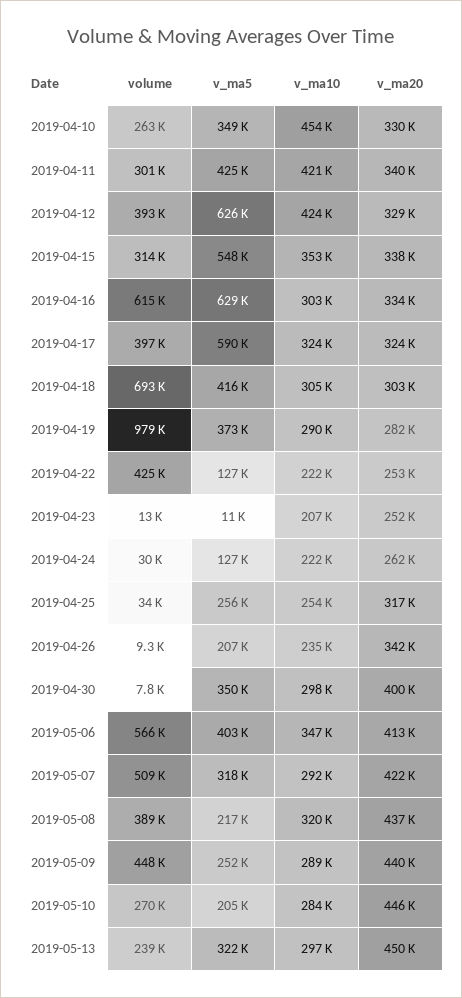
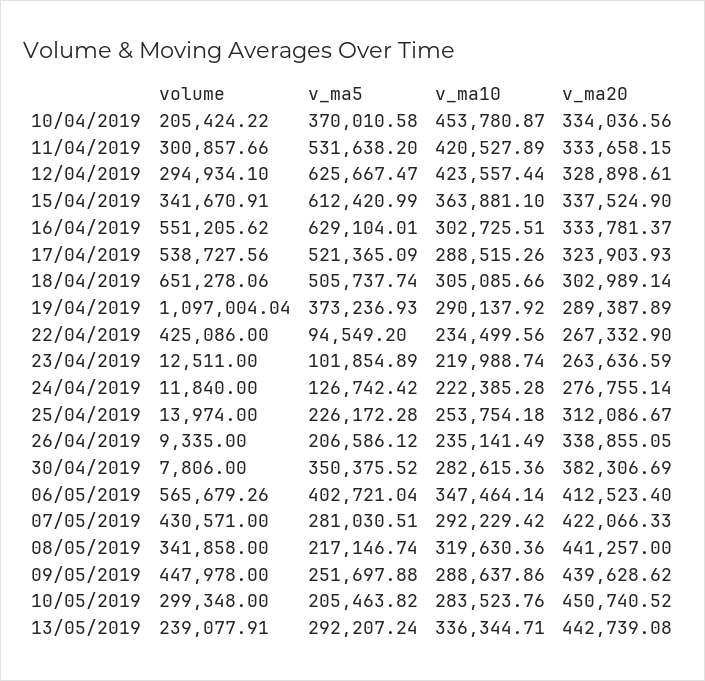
  {
    "volume": {
-     "2019-04-10": 263000,
+     "2019-04-10": 205424.22,
      "2019-04-11": 300857.66,
-     "2019-04-12": 393000,
+     "2019-04-12": 294934.1,
-     "2019-04-15": 314000,
+     "2019-04-15": 341670.91,
-     "2019-04-16": 615000,
+     "2019-04-16": 551205.62,
-     "2019-04-17": 397000,
+     "2019-04-17": 538727.56,
-     "2019-04-18": 693000,
+     "2019-04-18": 651278.06,
-     "2019-04-19": 979000,
+     "2019-04-19": 1097004.04,
      "2019-04-22": 425086,
      "2019-04-23": 12511,
-     "2019-04-24": 30000,
+     "2019-04-24": 11840,
-     "2019-04-25": 34000,
+     "2019-04-25": 13974,
      "2019-04-26": 9335,
      "2019-04-30": 7806,
      "2019-05-06": 565679.26,
-     "2019-05-07": 509000,
+     "2019-05-07": 430571,
-     "2019-05-08": 389000,
+     "2019-05-08": 341858,
      "2019-05-09": 447978,
-     "2019-05-10": 270000,
+     "2019-05-10": 299348,
      "2019-05-13": 239077.91
    },
    "v_ma5": {
-     "2019-04-10": 349000,
+     "2019-04-10": 370010.58,
-     "2019-04-11": 425000,
+     "2019-04-11": 531638.2,
      "2019-04-12": 625667.47,
-     "2019-04-15": 548000,
+     "2019-04-15": 612420.99,
      "2019-04-16": 629104.01,
-     "2019-04-17": 590000,
+     "2019-04-17": 521365.09,
-     "2019-04-18": 416000,
+     "2019-04-18": 505737.74,
      "2019-04-19": 373236.93,
-     "2019-04-22": 127000,
+     "2019-04-22": 94549.2,
-     "2019-04-23": 11000,
+     "2019-04-23": 101854.89,
      "2019-04-24": 126742.42,
-     "2019-04-25": 256000,
+     "2019-04-25": 226172.28,
      "2019-04-26": 206586.12,
      "2019-04-30": 350375.52,
      "2019-05-06": 402721.04,
-     "2019-05-07": 318000,
+     "2019-05-07": 281030.51,
      "2019-05-08": 217146.74,
      "2019-05-09": 251697.88,
      "2019-05-10": 205463.82,
-     "2019-05-13": 322000
+     "2019-05-13": 292207.24
    },
    "v_ma10": {
      "2019-04-10": 453780.87,
      "2019-04-11": 420527.89,
      "2019-04-12": 423557.44,
-     "2019-04-15": 353000,
+     "2019-04-15": 363881.1,
      "2019-04-16": 302725.51,
-     "2019-04-17": 324000,
+     "2019-04-17": 288515.26,
      "2019-04-18": 305085.66,
      "2019-04-19": 290137.92,
-     "2019-04-22": 222000,
+     "2019-04-22": 234499.56,
-     "2019-04-23": 207000,
+     "2019-04-23": 219988.74,
      "2019-04-24": 222385.28,
      "2019-04-25": 253754.18,
      "2019-04-26": 235141.49,
-     "2019-04-30": 298000,
+     "2019-04-30": 282615.36,
      "2019-05-06": 347464.14,
      "2019-05-07": 292229.42,
      "2019-05-08": 319630.36,
      "2019-05-09": 288637.86,
      "2019-05-10": 283523.76,
-     "2019-05-13": 297000
+     "2019-05-13": 336344.71
    },
    "v_ma20": {
-     "2019-04-10": 330000,
+     "2019-04-10": 334036.56,
-     "2019-04-11": 340000,
+     "2019-04-11": 333658.15,
      "2019-04-12": 328898.61,
      "2019-04-15": 337524.9,
      "2019-04-16": 333781.37,
      "2019-04-17": 323903.93,
      "2019-04-18": 302989.14,
-     "2019-04-19": 282000,
+     "2019-04-19": 289387.89,
-     "2019-04-22": 253000,
+     "2019-04-22": 267332.9,
-     "2019-04-23": 252000,
+     "2019-04-23": 263636.59,
-     "2019-04-24": 262000,
+     "2019-04-24": 276755.14,
-     "2019-04-25": 317000,
+     "2019-04-25": 312086.67,
-     "2019-04-26": 342000,
+     "2019-04-26": 338855.05,
-     "2019-04-30": 400000,
+     "2019-04-30": 382306.69,
      "2019-05-06": 412523.4,
      "2019-05-07": 422066.33,
-     "2019-05-08": 437000,
+     "2019-05-08": 441257,
      "2019-05-09": 439628.62,
-     "2019-05-10": 446000,
+     "2019-05-10": 450740.52,
-     "2019-05-13": 450000
+     "2019-05-13": 442739.08
    }
  }

